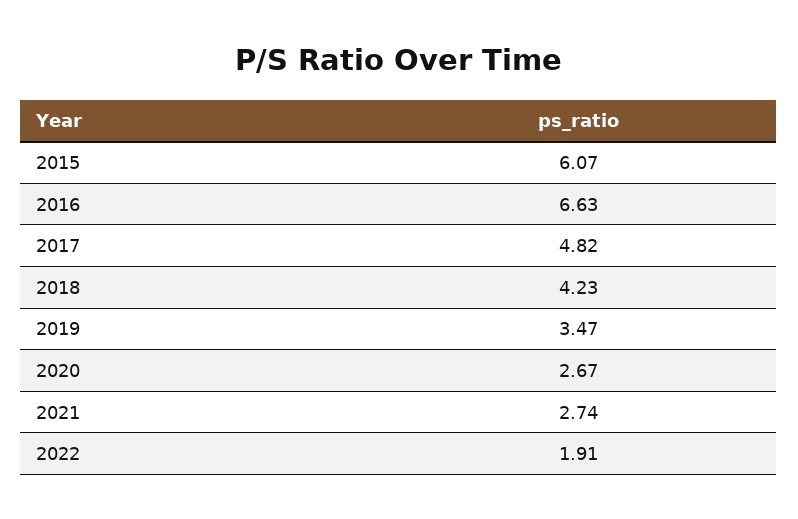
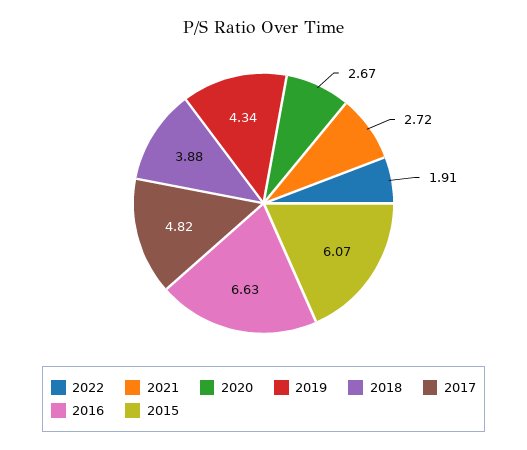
  {
    "2015": 6.07,
    "2016": 6.63,
    "2017": 4.82,
-   "2018": 4.23,
+   "2018": 3.88,
-   "2019": 3.47,
+   "2019": 4.34,
    "2020": 2.67,
-   "2021": 2.74,
+   "2021": 2.72,
    "2022": 1.91
  }

